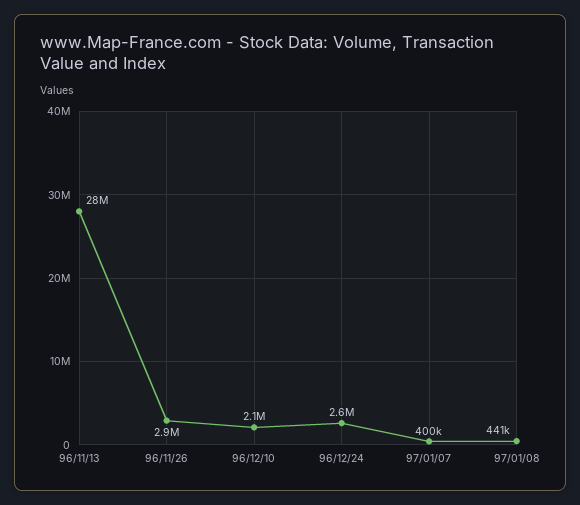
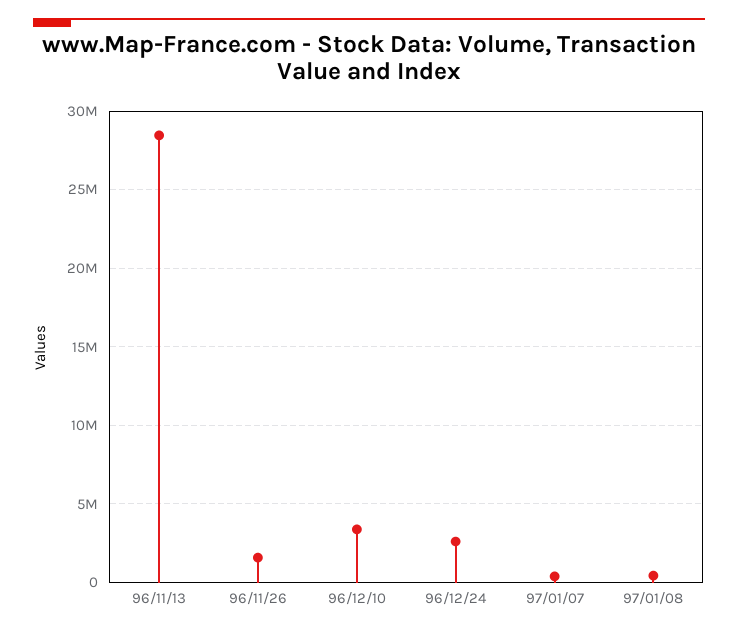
  {
    "96/11/13": 28000000,
-   "96/11/26": 2900000,
+   "96/11/26": 1500000,
-   "96/12/10": 2100000,
+   "96/12/10": 3500000,
    "96/12/24": 2600000,
    "97/01/07": 400000,
    "97/01/08": 441000
  }

